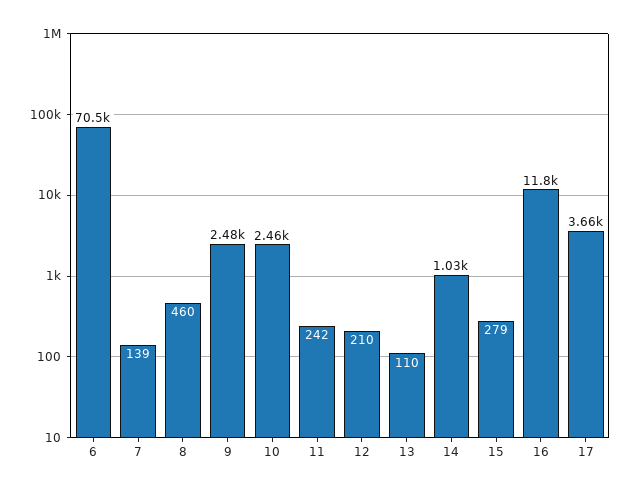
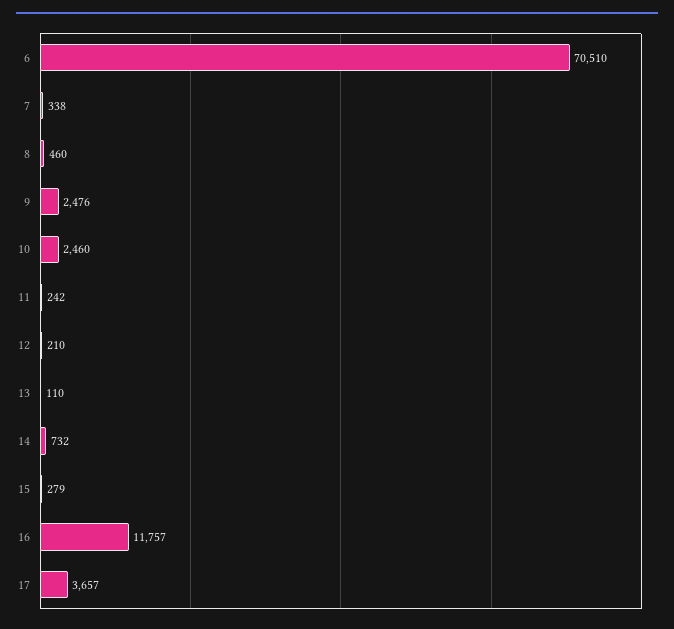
  {
    "6": 70510,
-   "7": 139,
+   "7": 338,
    "8": 460,
    "9": 2476,
    "10": 2460,
    "11": 242,
    "12": 210,
    "13": 110,
-   "14": 1030,
+   "14": 732,
    "15": 279,
    "16": 11757,
    "17": 3657
  }

